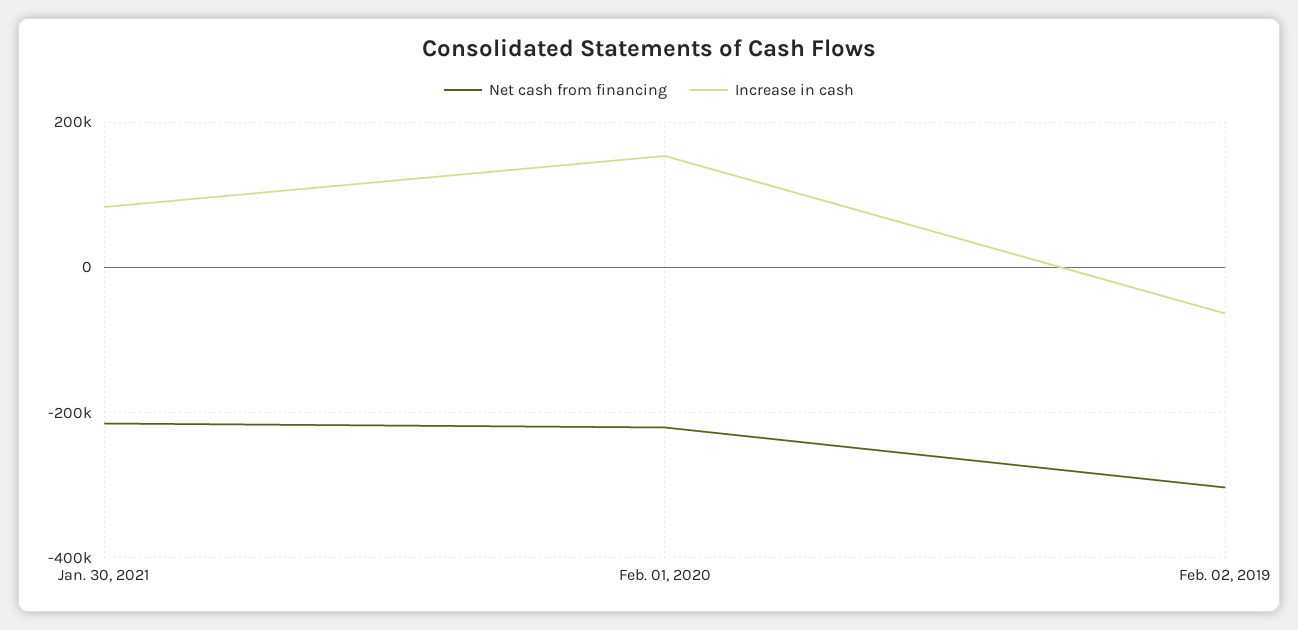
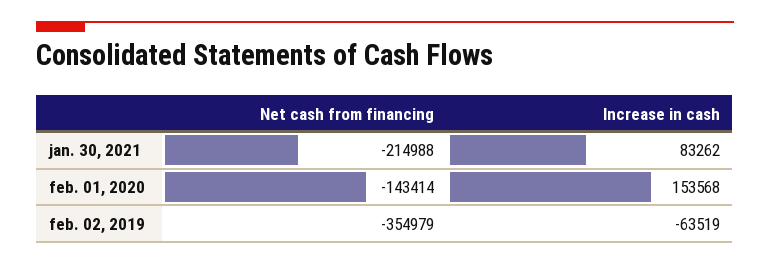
  {
    "Net cash from financing": {
      "Jan. 30, 2021": -214988,
-     "Feb. 01, 2020": -220000,
+     "Feb. 01, 2020": -143414,
-     "Feb. 02, 2019": -300000
+     "Feb. 02, 2019": -354979
    },
    "Increase in cash": {
      "Jan. 30, 2021": 83262,
      "Feb. 01, 2020": 153568,
      "Feb. 02, 2019": -63519
    }
  }

